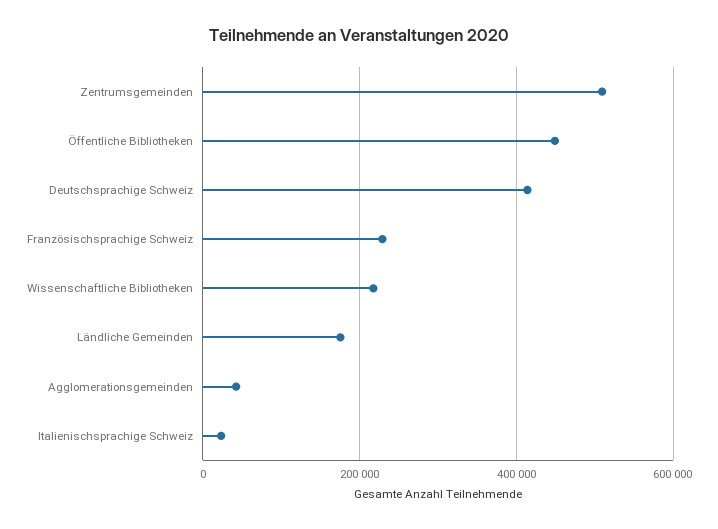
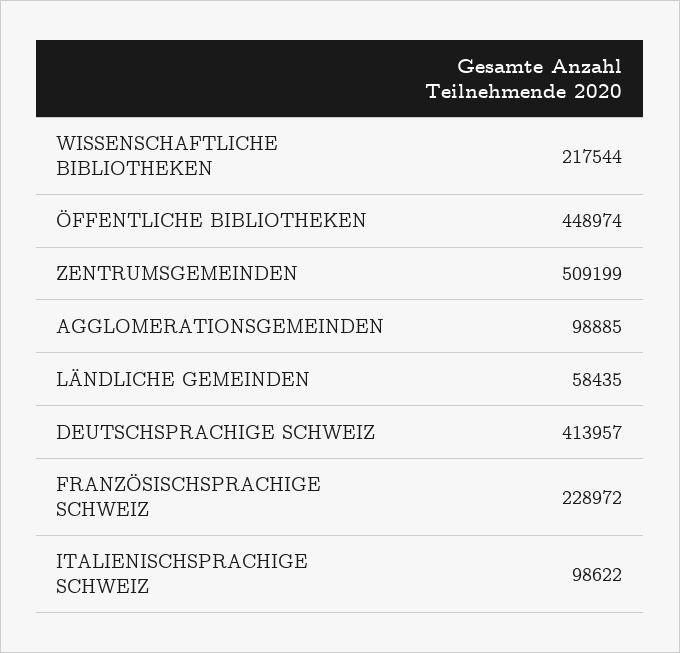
  {
    "Zentrumsgemeinden": 509199,
    "Öffentliche Bibliotheken": 448974,
    "Deutschsprachige Schweiz": 413957,
    "Französischsprachige Schweiz": 228972,
    "Wissenschaftliche Bibliotheken": 217544,
-   "Ländliche Gemeinden": 180000,
+   "Ländliche Gemeinden": 58435,
-   "Agglomerationsgemeinden": 40000,
+   "Agglomerationsgemeinden": 98885,
-   "Italienischsprachige Schweiz": 20000
+   "Italienischsprachige Schweiz": 98622
  }

